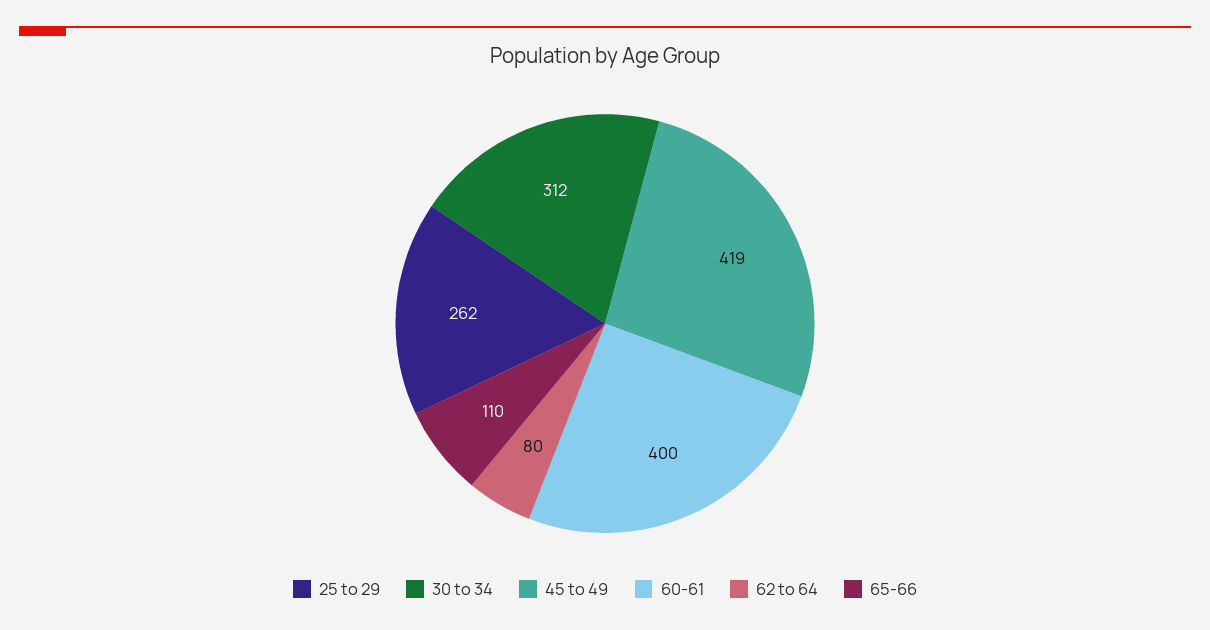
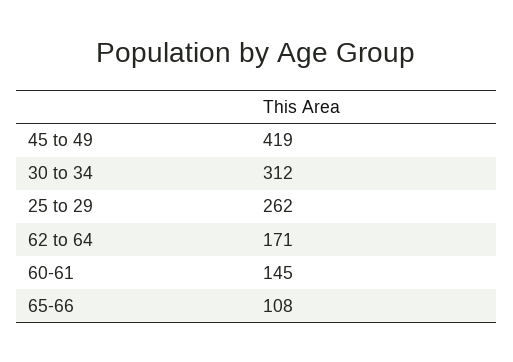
  {
    "25 to 29": 262,
    "30 to 34": 312,
    "45 to 49": 419,
-   "60-61": 400,
+   "60-61": 145,
-   "62 to 64": 80,
+   "62 to 64": 171,
-   "65-66": 110
+   "65-66": 108
  }

